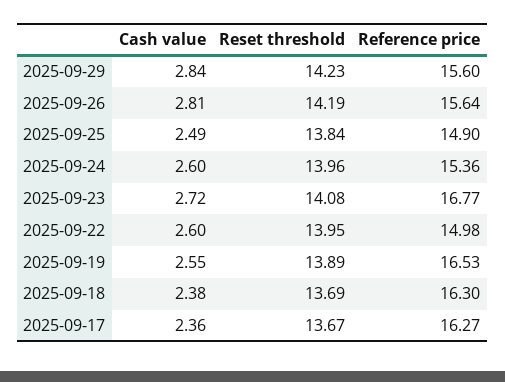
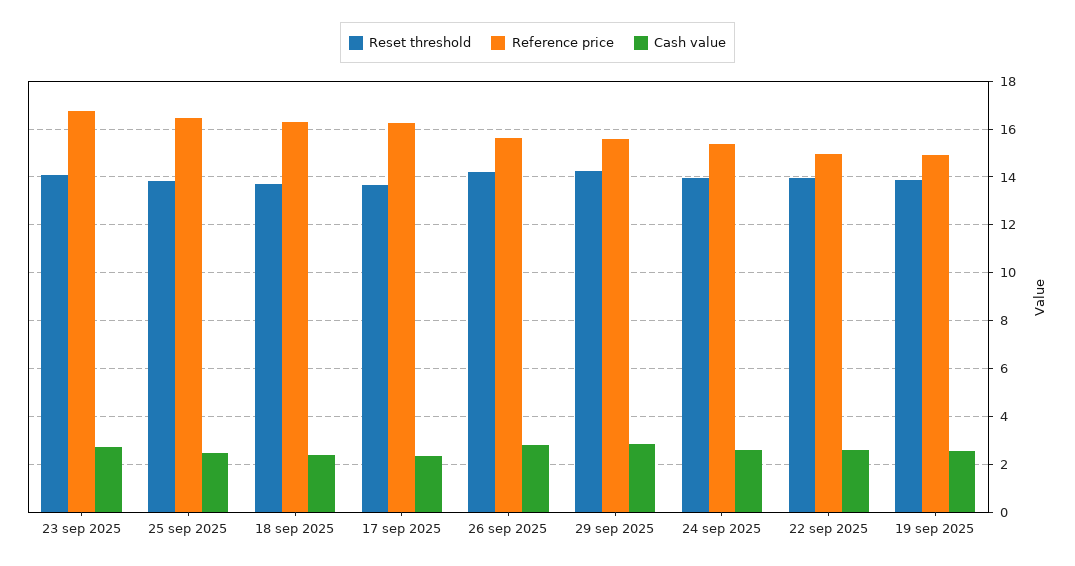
  {
    "Cash value": {
      "2025-09-29": 2.84,
      "2025-09-26": 2.81,
      "2025-09-25": 2.49,
      "2025-09-24": 2.6,
      "2025-09-23": 2.72,
      "2025-09-22": 2.6,
      "2025-09-19": 2.55,
      "2025-09-18": 2.38,
      "2025-09-17": 2.36
    },
    "Reset threshold": {
      "2025-09-29": 14.23,
      "2025-09-26": 14.19,
      "2025-09-25": 13.84,
      "2025-09-24": 13.96,
      "2025-09-23": 14.08,
      "2025-09-22": 13.95,
      "2025-09-19": 13.89,
      "2025-09-18": 13.69,
      "2025-09-17": 13.67
    },
    "Reference price": {
      "2025-09-29": 15.6,
      "2025-09-26": 15.64,
-     "2025-09-25": 14.9,
+     "2025-09-25": 16.5,
      "2025-09-24": 15.36,
      "2025-09-23": 16.77,
      "2025-09-22": 14.98,
-     "2025-09-19": 16.53,
+     "2025-09-19": 15,
      "2025-09-18": 16.3,
      "2025-09-17": 16.27
    }
  }

